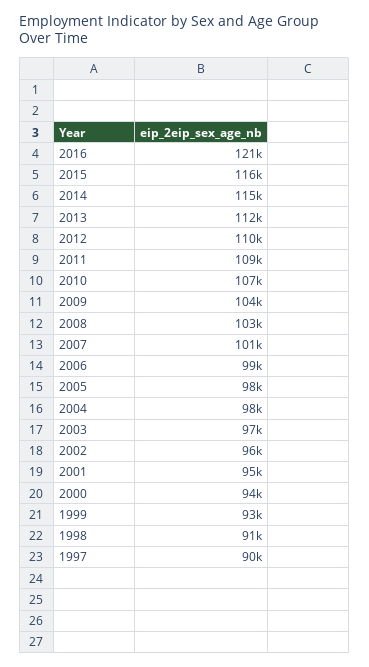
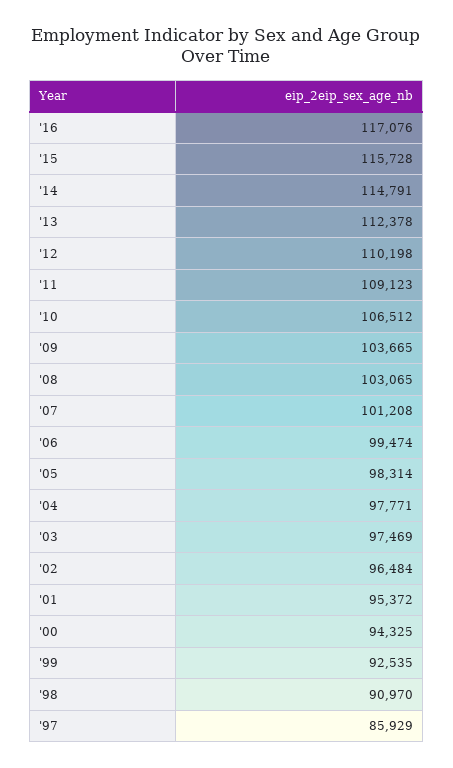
  {
-   "2016": 121000,
+   "2016": 117076,
    "2015": 115728,
    "2014": 114791,
    "2013": 112378,
    "2012": 110198,
    "2011": 109123,
    "2010": 106512,
    "2009": 103665,
    "2008": 103065,
    "2007": 101208,
    "2006": 99474,
    "2005": 98314,
    "2004": 97771,
    "2003": 97469,
    "2002": 96484,
    "2001": 95372,
    "2000": 94325,
    "1999": 92535,
    "1998": 90970,
-   "1997": 90000
+   "1997": 85929
  }

